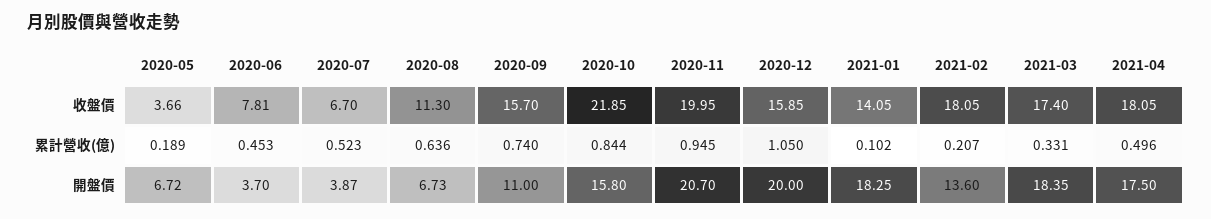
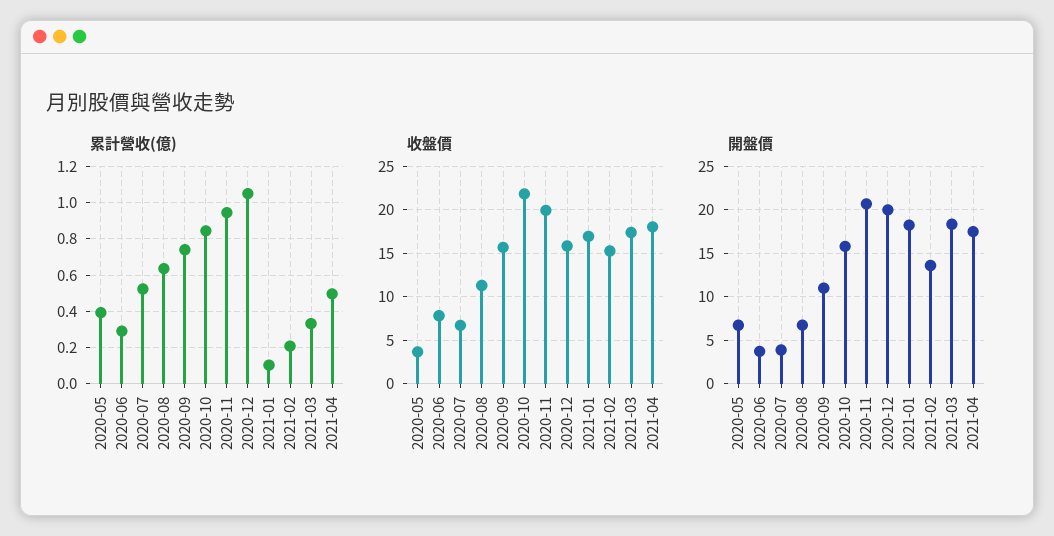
  {
    "收盤價": {
      "2020-05": 3.66,
      "2020-06": 7.81,
      "2020-07": 6.7,
      "2020-08": 11.3,
      "2020-09": 15.7,
      "2020-10": 21.85,
      "2020-11": 19.95,
      "2020-12": 15.85,
-     "2021-01": 14.05,
+     "2021-01": 17,
-     "2021-02": 18.05,
+     "2021-02": 15,
      "2021-03": 17.4,
      "2021-04": 18.05
    },
    "累計營收(億)": {
-     "2020-05": 0.189,
+     "2020-05": 0.4,
-     "2020-06": 0.453,
+     "2020-06": 0.3,
      "2020-07": 0.523,
      "2020-08": 0.636,
      "2020-09": 0.74,
      "2020-10": 0.844,
      "2020-11": 0.945,
      "2020-12": 1.05,
      "2021-01": 0.102,
      "2021-02": 0.207,
      "2021-03": 0.331,
      "2021-04": 0.496
    },
    "開盤價": {
      "2020-05": 6.72,
      "2020-06": 3.7,
      "2020-07": 3.87,
      "2020-08": 6.73,
      "2020-09": 11,
      "2020-10": 15.8,
      "2020-11": 20.7,
      "2020-12": 20,
      "2021-01": 18.25,
      "2021-02": 13.6,
      "2021-03": 18.35,
      "2021-04": 17.5
    }
  }

